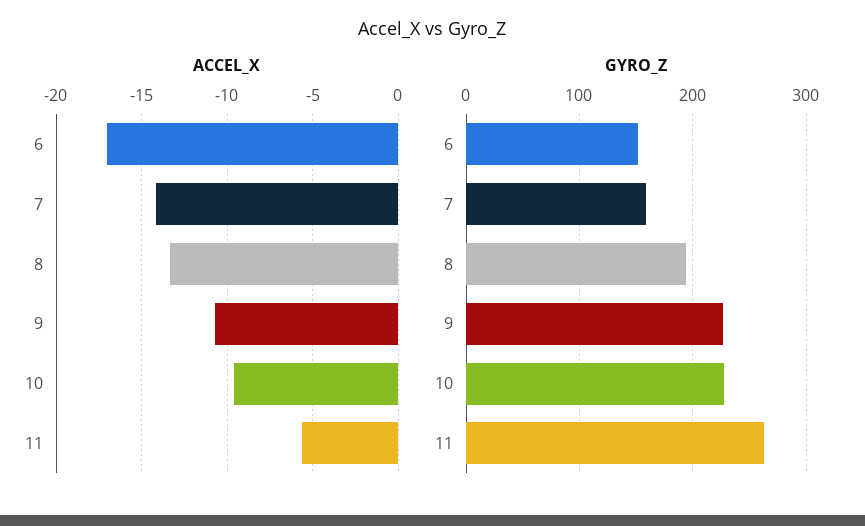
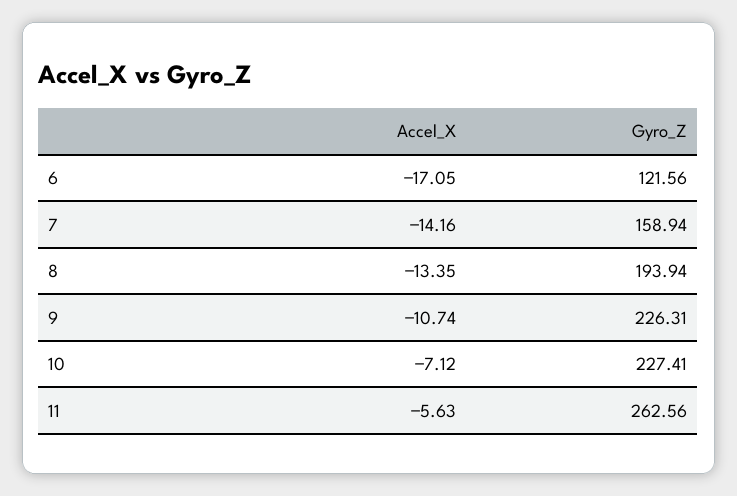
  {
    "ACCEL_X": {
      "6": -17.05,
      "7": -14.16,
      "8": -13.35,
      "9": -10.74,
-     "10": -9.5,
+     "10": -7.12,
      "11": -5.63
    },
    "GYRO_Z": {
-     "6": 150,
+     "6": 121.56,
      "7": 158.94,
      "8": 193.94,
      "9": 226.31,
      "10": 227.41,
      "11": 262.56
    }
  }

